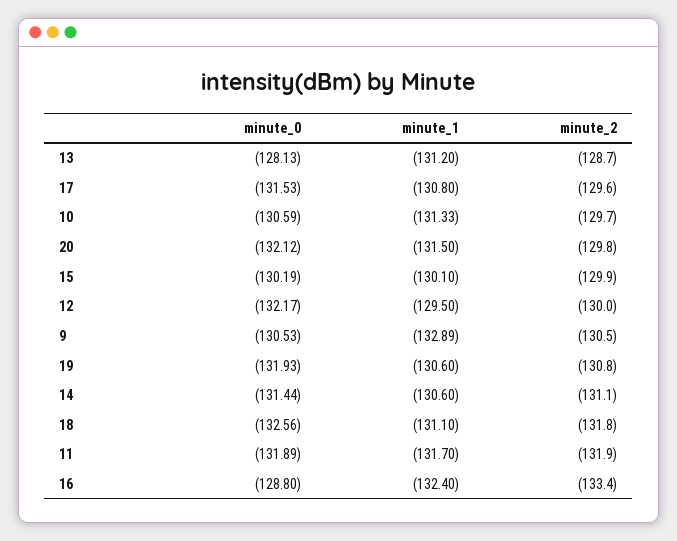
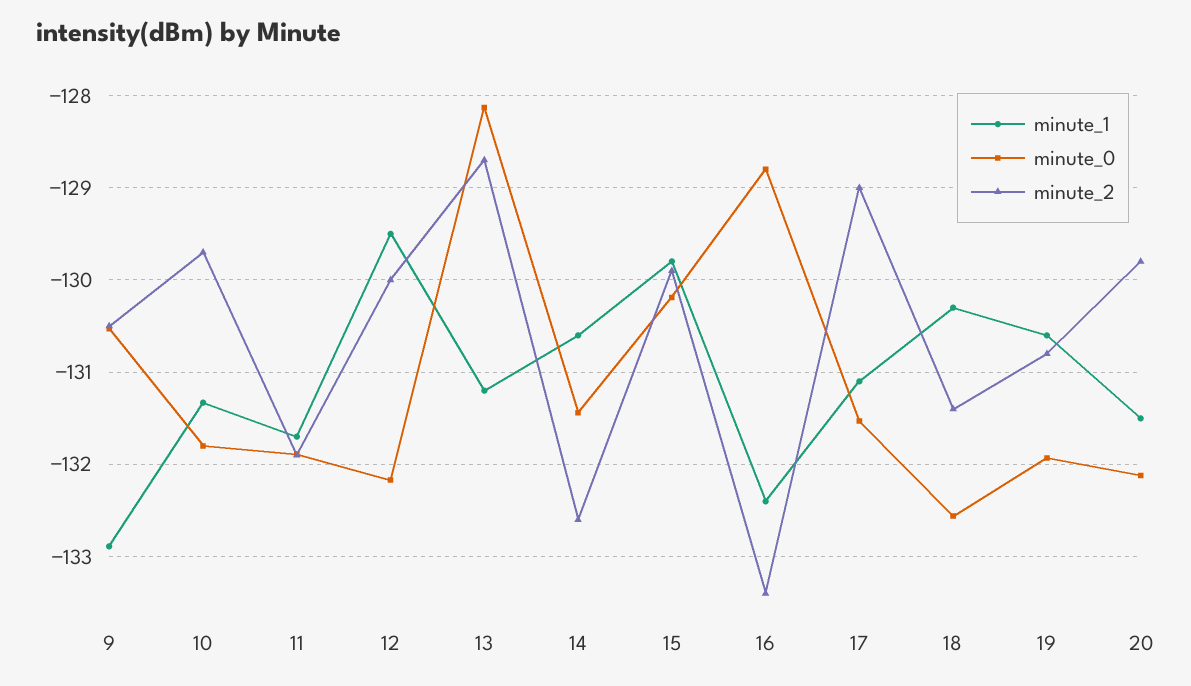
  {
    "minute_0": {
      "13": -128.13,
      "17": -131.53,
-     "10": -130.59,
+     "10": -131.8,
      "20": -132.12,
      "15": -130.19,
      "12": -132.17,
      "9": -130.53,
      "19": -131.93,
      "14": -131.44,
      "18": -132.56,
      "11": -131.89,
      "16": -128.8
    },
    "minute_1": {
      "13": -131.2,
-     "17": -130.8,
+     "17": -131.1,
      "10": -131.33,
      "20": -131.5,
-     "15": -130.1,
+     "15": -129.8,
      "12": -129.5,
      "9": -132.89,
      "19": -130.6,
      "14": -130.6,
-     "18": -131.1,
+     "18": -130.3,
      "11": -131.7,
      "16": -132.4
    },
    "minute_2": {
      "13": -128.7,
-     "17": -129.6,
+     "17": -129,
      "10": -129.7,
      "20": -129.8,
      "15": -129.9,
      "12": -130,
      "9": -130.5,
      "19": -130.8,
-     "14": -131.1,
+     "14": -132.6,
-     "18": -131.8,
+     "18": -131.4,
      "11": -131.9,
      "16": -133.4
    }
  }

